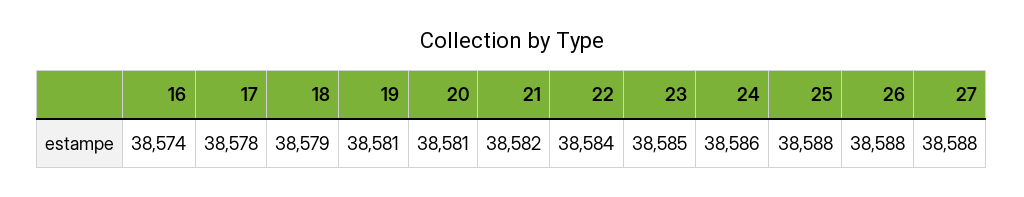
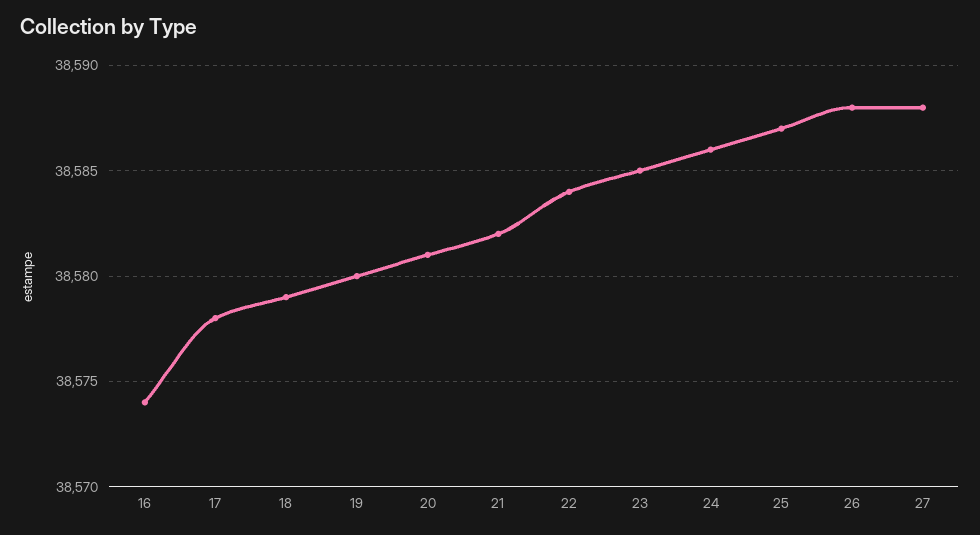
  {
    "16": 38574,
    "17": 38578,
    "18": 38579,
-   "19": 38581,
+   "19": 38580,
    "20": 38581,
    "21": 38582,
    "22": 38584,
    "23": 38585,
    "24": 38586,
-   "25": 38588,
+   "25": 38587,
    "26": 38588,
    "27": 38588
  }

